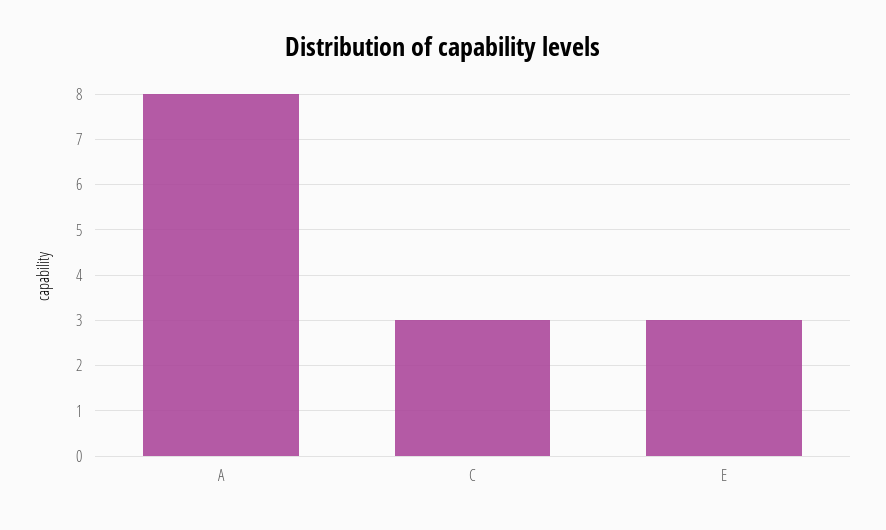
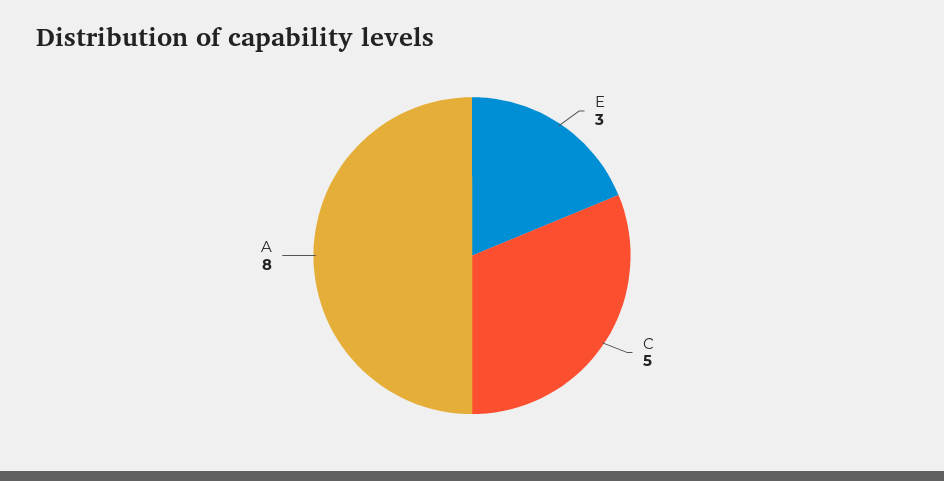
  {
    "A": 8,
-   "C": 3,
+   "C": 5,
    "E": 3
  }

